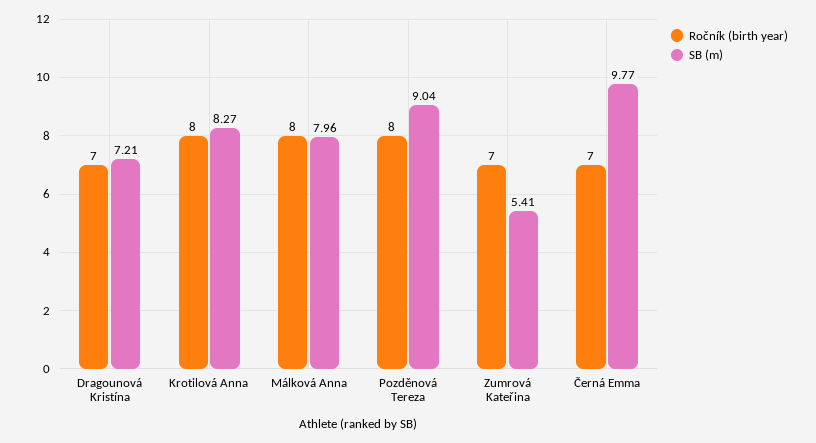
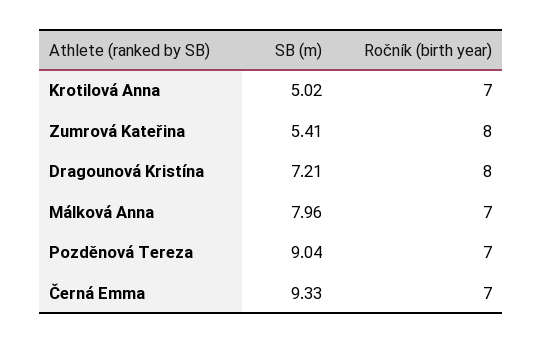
  {
    "Ročník (birth year)": {
-     "Dragounová Kristína": 7,
+     "Dragounová Kristína": 8,
-     "Krotilová Anna": 8,
+     "Krotilová Anna": 7,
-     "Málková Anna": 8,
+     "Málková Anna": 7,
-     "Pozděnová Tereza": 8,
+     "Pozděnová Tereza": 7,
-     "Zumrová Kateřina": 7,
+     "Zumrová Kateřina": 8,
      "Černá Emma": 7
    },
    "SB (m)": {
      "Dragounová Kristína": 7.21,
-     "Krotilová Anna": 8.27,
+     "Krotilová Anna": 5.02,
      "Málková Anna": 7.96,
      "Pozděnová Tereza": 9.04,
      "Zumrová Kateřina": 5.41,
-     "Černá Emma": 9.77
+     "Černá Emma": 9.33
    }
  }

